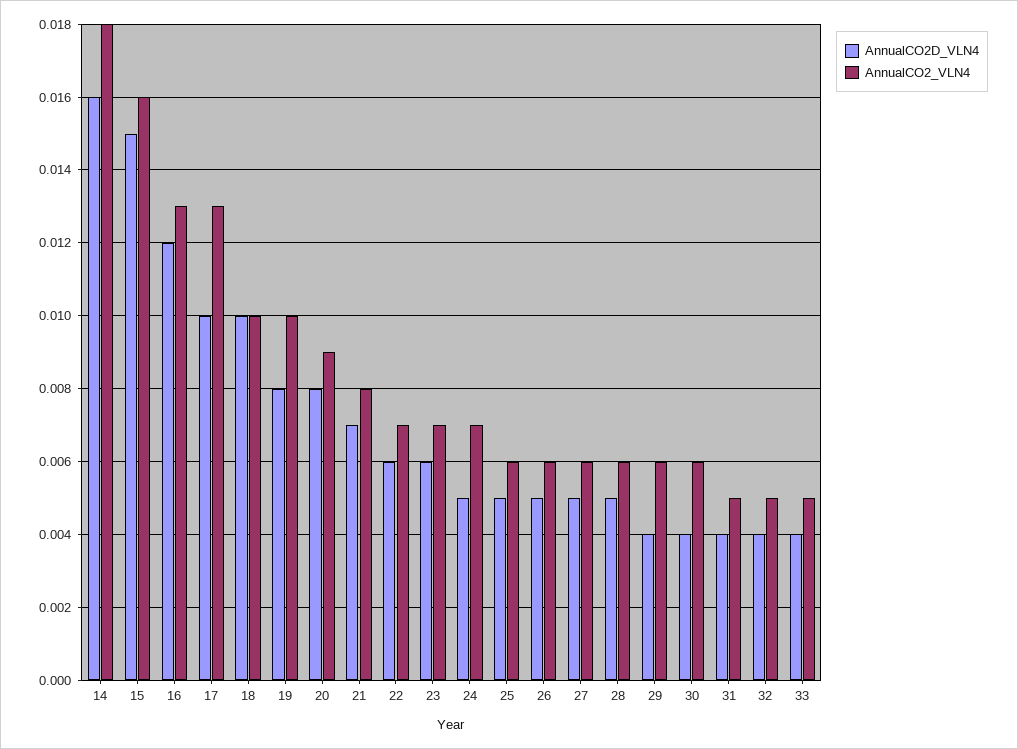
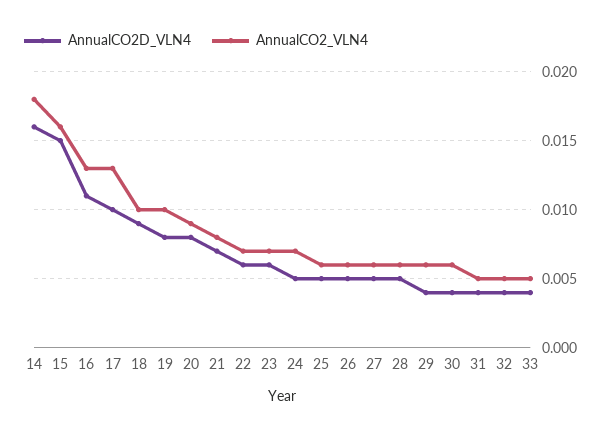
  {
    "AnnualCO2D_VLN4": {
      "14": 0.016,
      "15": 0.015,
-     "16": 0.012,
+     "16": 0.011,
      "17": 0.01,
-     "18": 0.01,
+     "18": 0.009,
      "19": 0.008,
      "20": 0.008,
      "21": 0.007,
      "22": 0.006,
      "23": 0.006,
      "24": 0.005,
      "25": 0.005,
      "26": 0.005,
      "27": 0.005,
      "28": 0.005,
      "29": 0.004,
      "30": 0.004,
      "31": 0.004,
      "32": 0.004,
      "33": 0.004
    },
    "AnnualCO2_VLN4": {
      "14": 0.018,
      "15": 0.016,
      "16": 0.013,
      "17": 0.013,
      "18": 0.01,
      "19": 0.01,
      "20": 0.009,
      "21": 0.008,
      "22": 0.007,
      "23": 0.007,
      "24": 0.007,
      "25": 0.006,
      "26": 0.006,
      "27": 0.006,
      "28": 0.006,
      "29": 0.006,
      "30": 0.006,
      "31": 0.005,
      "32": 0.005,
      "33": 0.005
    }
  }

